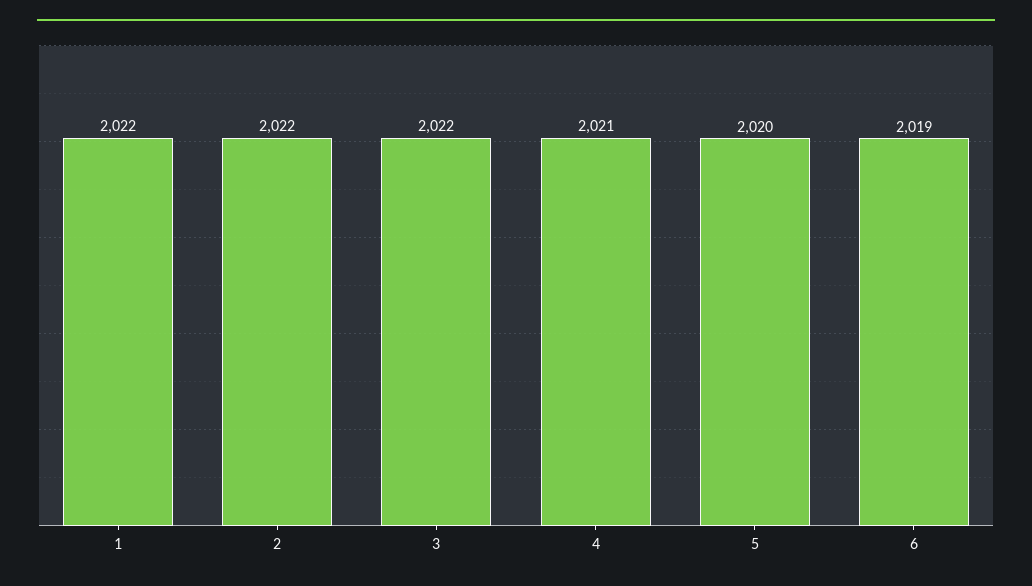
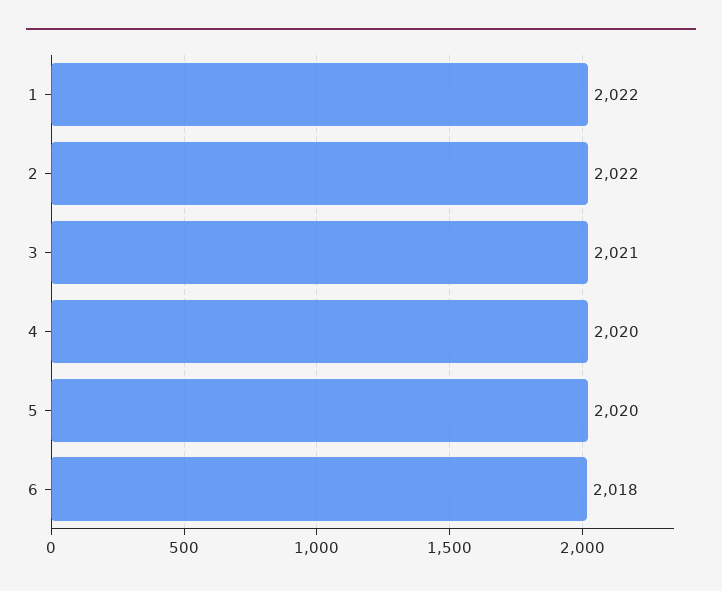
  {
    "1": 2022,
    "2": 2022,
-   "3": 2022,
+   "3": 2021,
-   "4": 2021,
+   "4": 2020,
    "5": 2020,
-   "6": 2019
+   "6": 2018
  }

